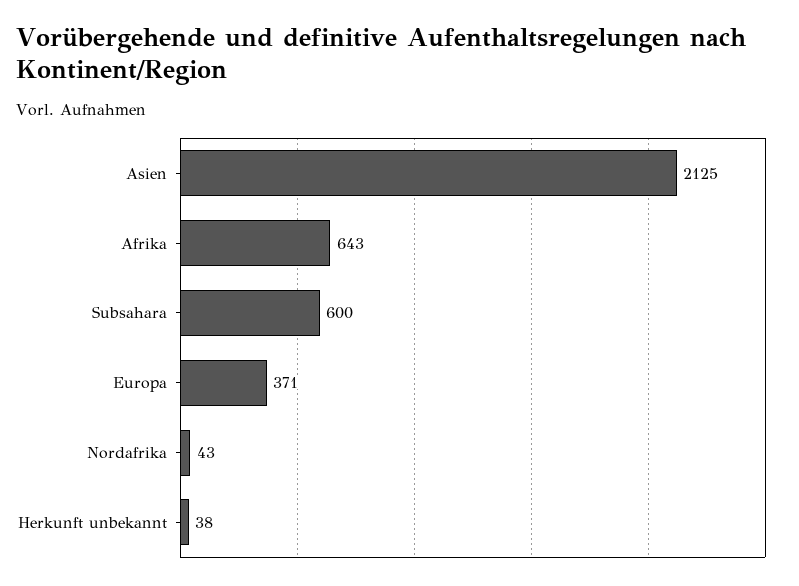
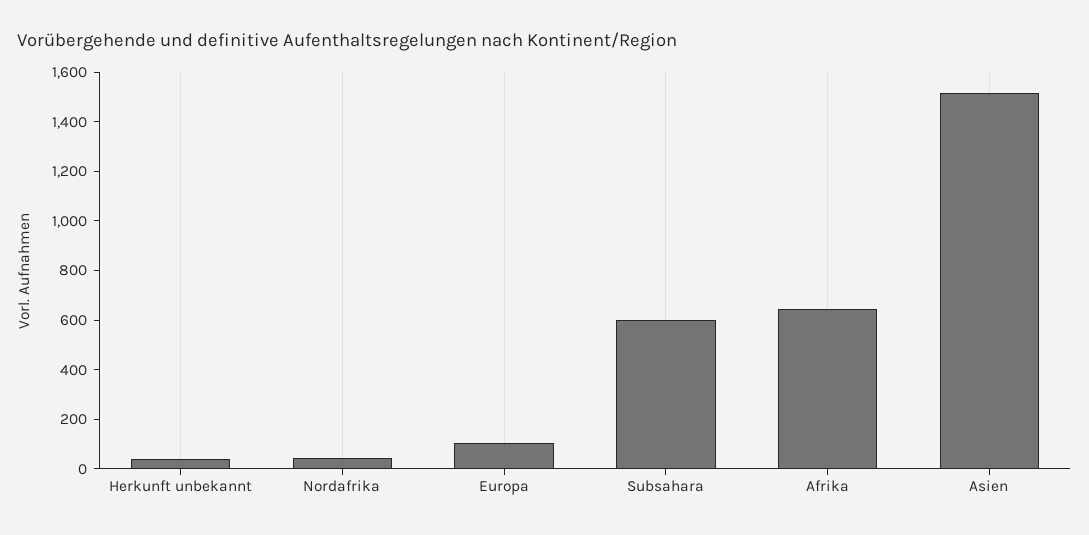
  {
-   "Asien": 2125,
+   "Asien": 1500,
    "Afrika": 643,
    "Subsahara": 600,
-   "Europa": 371,
+   "Europa": 100,
    "Nordafrika": 43,
    "Herkunft unbekannt": 38
  }

